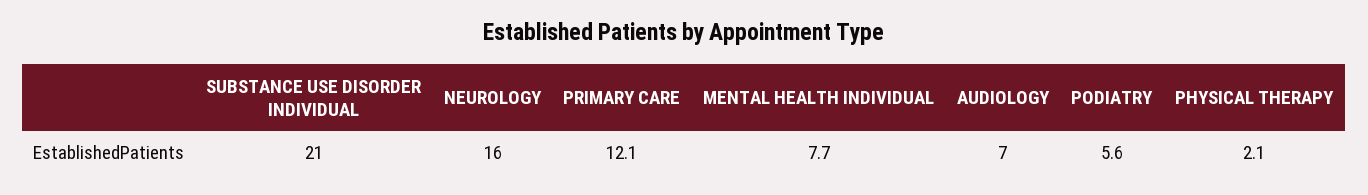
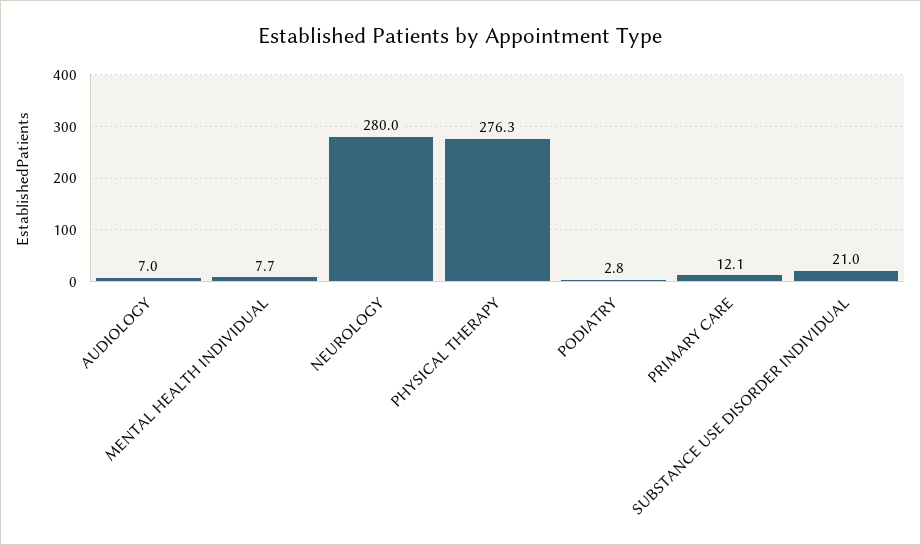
  {
    "SUBSTANCE USE DISORDER INDIVIDUAL": 21,
-   "NEUROLOGY": 16,
+   "NEUROLOGY": 280,
    "PRIMARY CARE": 12.1,
    "MENTAL HEALTH INDIVIDUAL": 7.7,
    "AUDIOLOGY": 7,
-   "PODIATRY": 5.6,
+   "PODIATRY": 2.8,
-   "PHYSICAL THERAPY": 2.1
+   "PHYSICAL THERAPY": 276.3
  }

